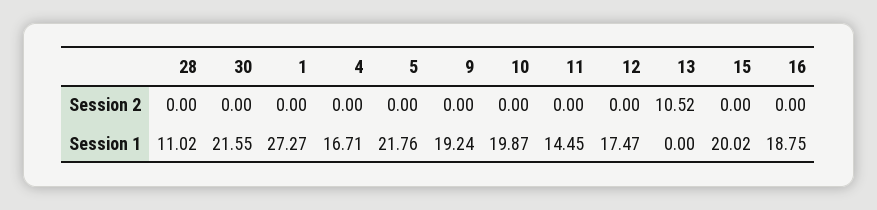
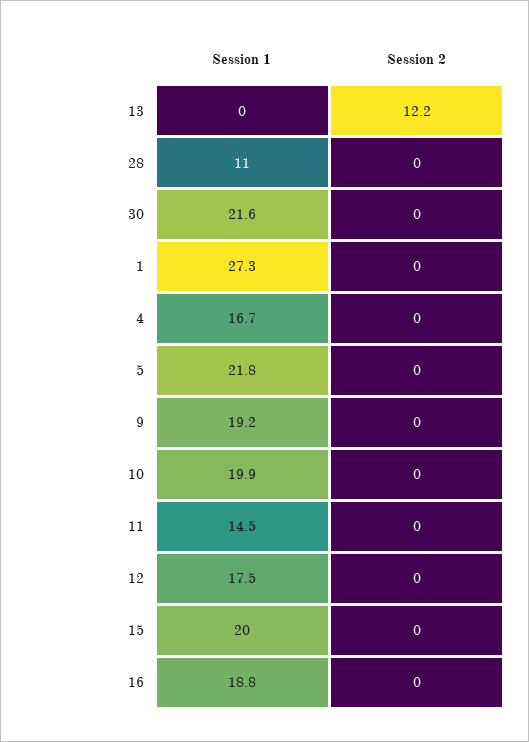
  {
    "28": {
      "Session 2": 0,
      "Session 1": 11.02
    },
    "30": {
      "Session 2": 0,
      "Session 1": 21.55
    },
    "1": {
      "Session 2": 0,
      "Session 1": 27.27
    },
    "4": {
      "Session 2": 0,
      "Session 1": 16.71
    },
    "5": {
      "Session 2": 0,
      "Session 1": 21.76
    },
    "9": {
      "Session 2": 0,
      "Session 1": 19.24
    },
    "10": {
      "Session 2": 0,
      "Session 1": 19.87
    },
    "11": {
      "Session 2": 0,
      "Session 1": 14.45
    },
    "12": {
      "Session 2": 0,
      "Session 1": 17.47
    },
    "13": {
-     "Session 2": 10.52,
+     "Session 2": 12.2,
      "Session 1": 0
    },
    "15": {
      "Session 2": 0,
      "Session 1": 20.02
    },
    "16": {
      "Session 2": 0,
      "Session 1": 18.75
    }
  }

